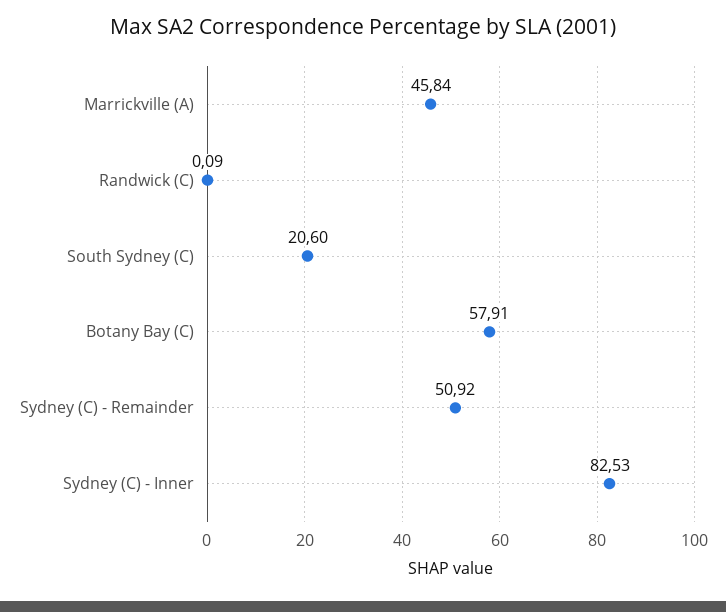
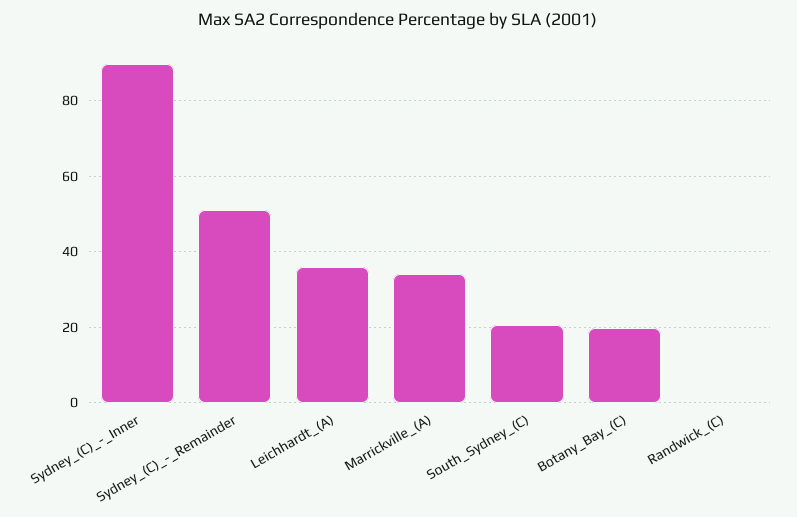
  {
-   "Marrickville (A)": 45.84,
+   "Marrickville (A)": 34,
    "Randwick (C)": 0.09,
    "South Sydney (C)": 20.6,
-   "Botany Bay (C)": 57.91,
+   "Botany Bay (C)": 20,
    "Sydney (C) - Remainder": 50.92,
-   "Sydney (C) - Inner": 82.53
+   "Sydney (C) - Inner": 90,
+   "Leichhardt_(A)": 36
  }

